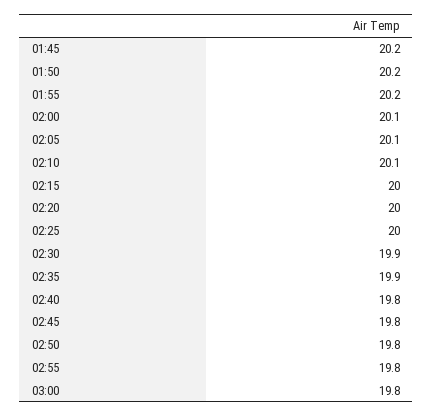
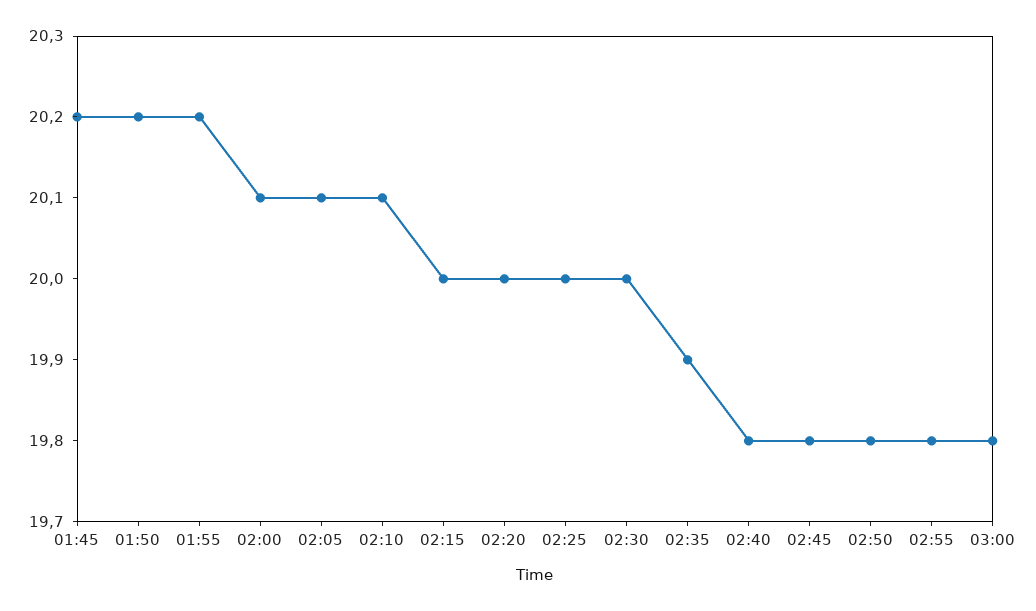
  {
    "01:45": 20.2,
    "01:50": 20.2,
    "01:55": 20.2,
    "02:00": 20.1,
    "02:05": 20.1,
    "02:10": 20.1,
    "02:15": 20,
    "02:20": 20,
    "02:25": 20,
-   "02:30": 19.9,
+   "02:30": 20,
    "02:35": 19.9,
    "02:40": 19.8,
    "02:45": 19.8,
    "02:50": 19.8,
    "02:55": 19.8,
    "03:00": 19.8
  }

